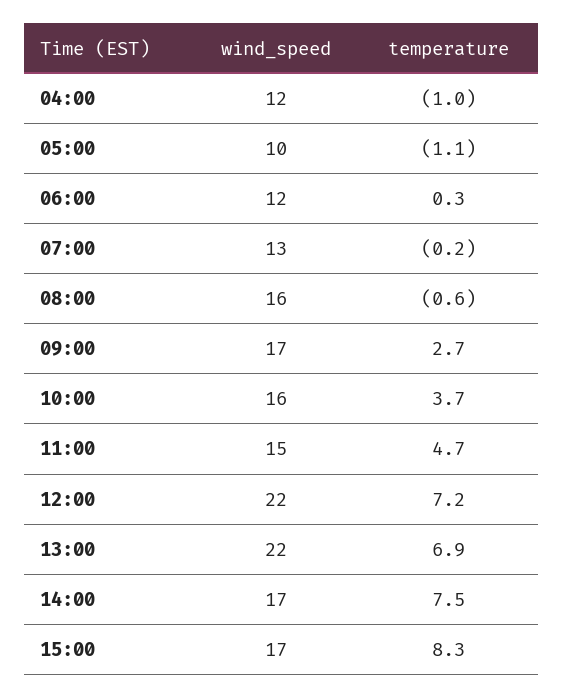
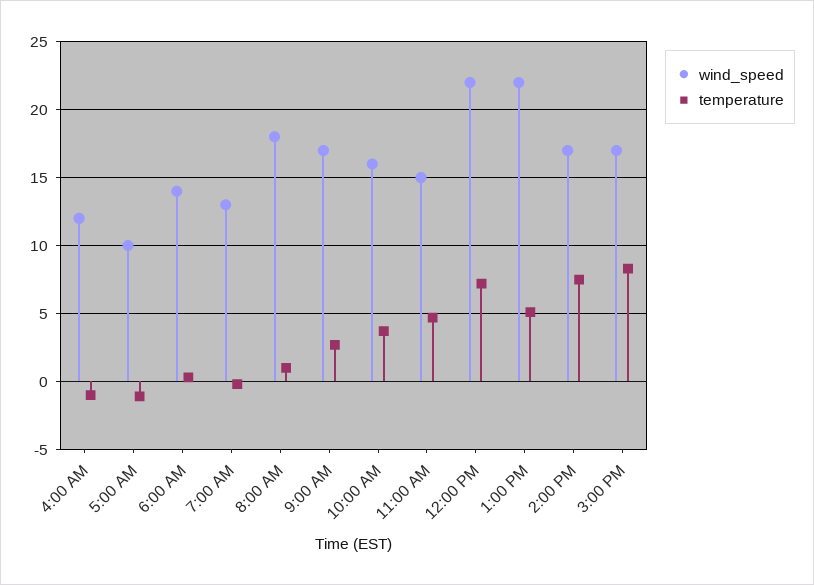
  {
    "wind_speed": {
      "04:00": 12,
      "05:00": 10,
-     "06:00": 12,
+     "06:00": 14,
      "07:00": 13,
-     "08:00": 16,
+     "08:00": 18,
      "09:00": 17,
      "10:00": 16,
      "11:00": 15,
      "12:00": 22,
      "13:00": 22,
      "14:00": 17,
      "15:00": 17
    },
    "temperature": {
      "04:00": -1,
      "05:00": -1.1,
      "06:00": 0.3,
      "07:00": -0.2,
-     "08:00": -0.6,
+     "08:00": 1,
      "09:00": 2.7,
      "10:00": 3.7,
      "11:00": 4.7,
      "12:00": 7.2,
-     "13:00": 6.9,
+     "13:00": 5,
      "14:00": 7.5,
      "15:00": 8.3
    }
  }

